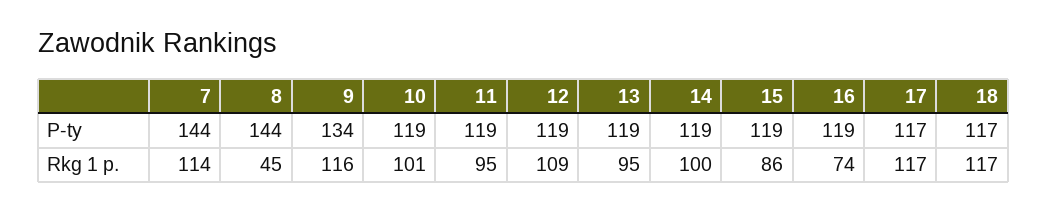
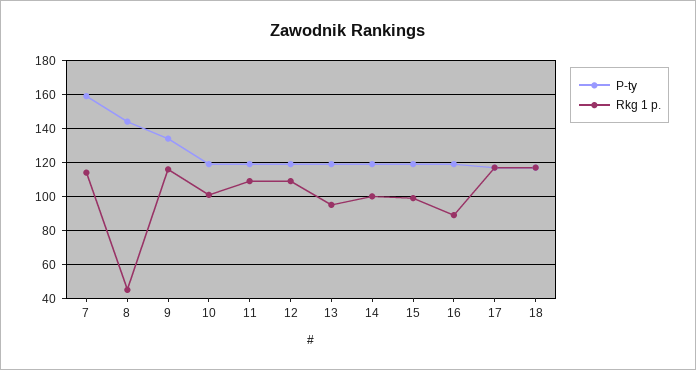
  {
    "P-ty": {
-     "7": 144,
+     "7": 160,
      "8": 144,
      "9": 134,
      "10": 119,
      "11": 119,
      "12": 119,
      "13": 119,
      "14": 119,
      "15": 119,
      "16": 119,
      "17": 117,
      "18": 117
    },
    "Rkg 1 p.": {
      "7": 114,
      "8": 45,
      "9": 116,
      "10": 101,
-     "11": 95,
+     "11": 110,
      "12": 109,
      "13": 95,
      "14": 100,
-     "15": 86,
+     "15": 100,
-     "16": 74,
+     "16": 90,
      "17": 117,
      "18": 117
    }
  }

